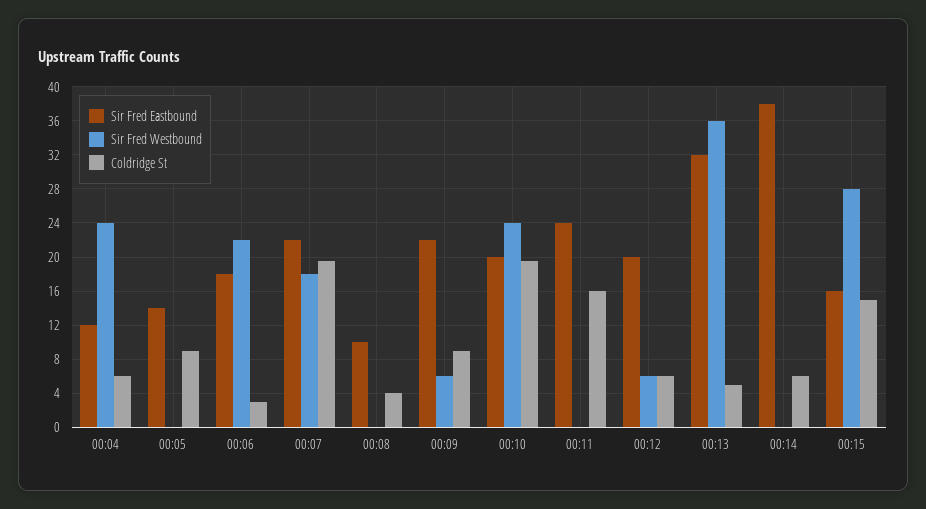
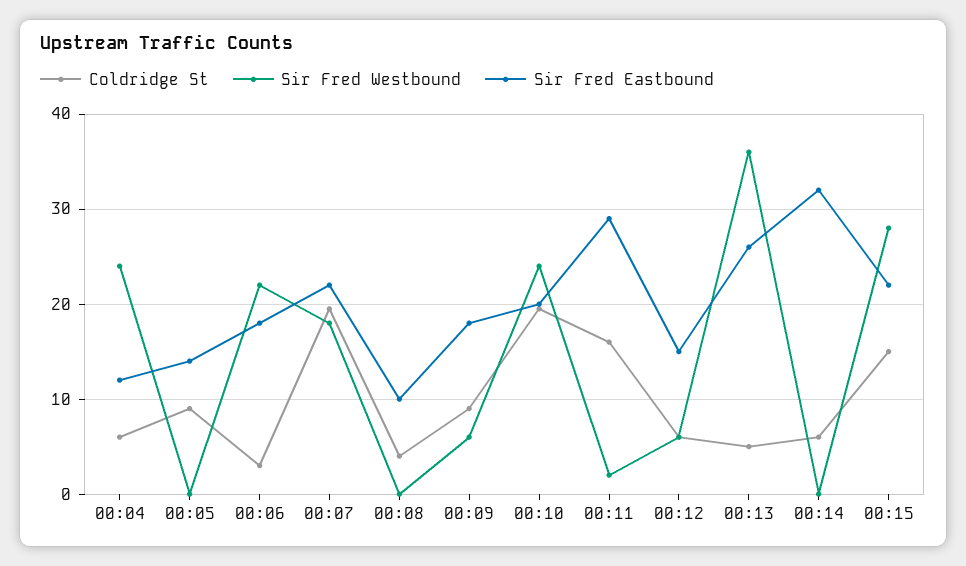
  {
    "Sir Fred Eastbound": {
      "00:04": 12,
      "00:05": 14,
      "00:06": 18,
      "00:07": 22,
      "00:08": 10,
-     "00:09": 22,
+     "00:09": 18,
      "00:10": 20,
-     "00:11": 24,
+     "00:11": 29,
-     "00:12": 20,
+     "00:12": 15,
-     "00:13": 32,
+     "00:13": 26,
-     "00:14": 38,
+     "00:14": 32,
-     "00:15": 16
+     "00:15": 22
    },
    "Sir Fred Westbound": {
      "00:04": 24,
      "00:05": 0,
      "00:06": 22,
      "00:07": 18,
      "00:08": 0,
      "00:09": 6,
      "00:10": 24,
-     "00:11": 0,
+     "00:11": 2,
      "00:12": 6,
      "00:13": 36,
      "00:14": 0,
      "00:15": 28
    },
    "Coldridge St": {
      "00:04": 6,
      "00:05": 9,
      "00:06": 3,
      "00:07": 20,
      "00:08": 4,
      "00:09": 9,
      "00:10": 20,
      "00:11": 16,
      "00:12": 6,
      "00:13": 5,
      "00:14": 6,
      "00:15": 15
    }
  }

